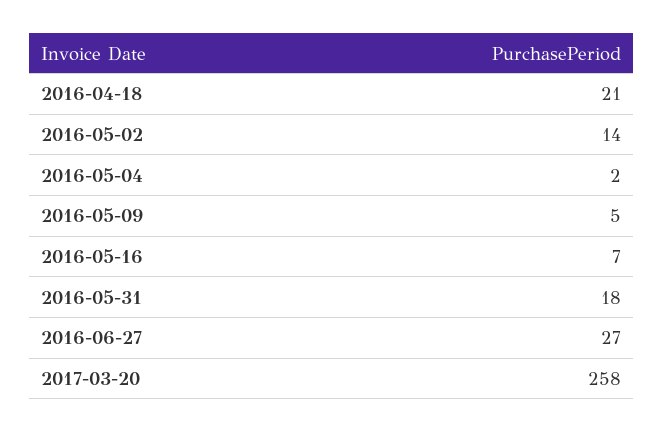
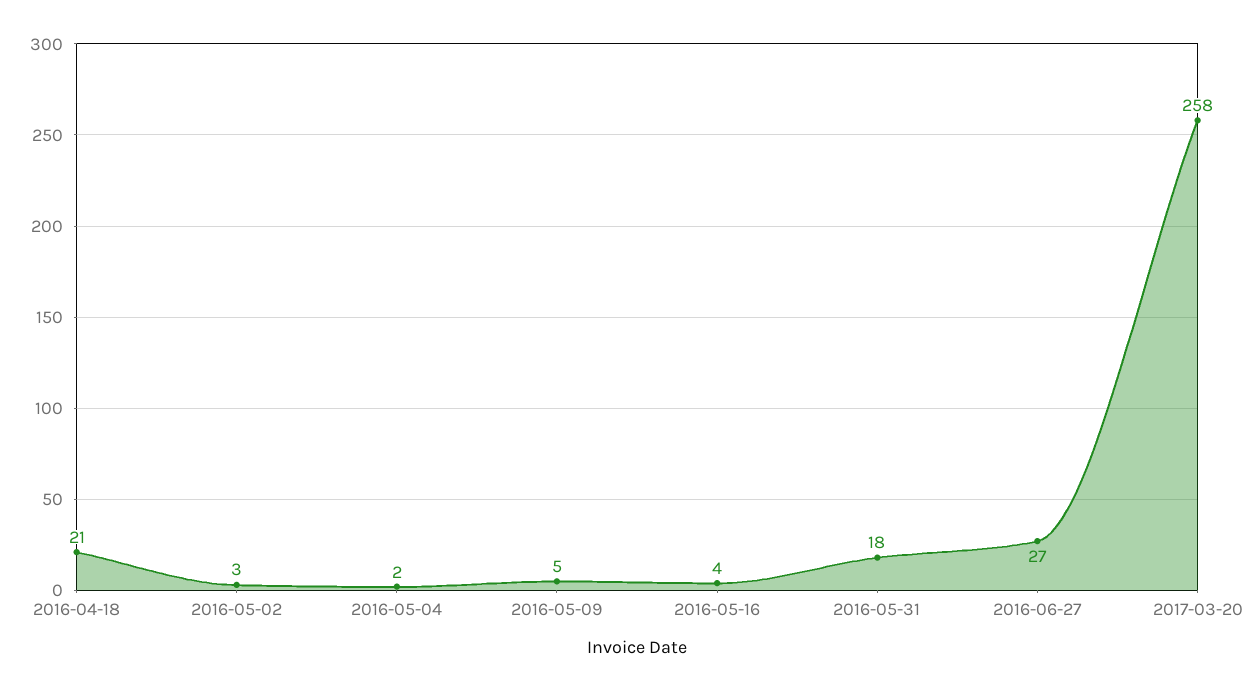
  {
    "2016-04-18": 21,
-   "2016-05-02": 14,
+   "2016-05-02": 3,
    "2016-05-04": 2,
    "2016-05-09": 5,
-   "2016-05-16": 7,
+   "2016-05-16": 4,
    "2016-05-31": 18,
    "2016-06-27": 27,
    "2017-03-20": 258
  }

